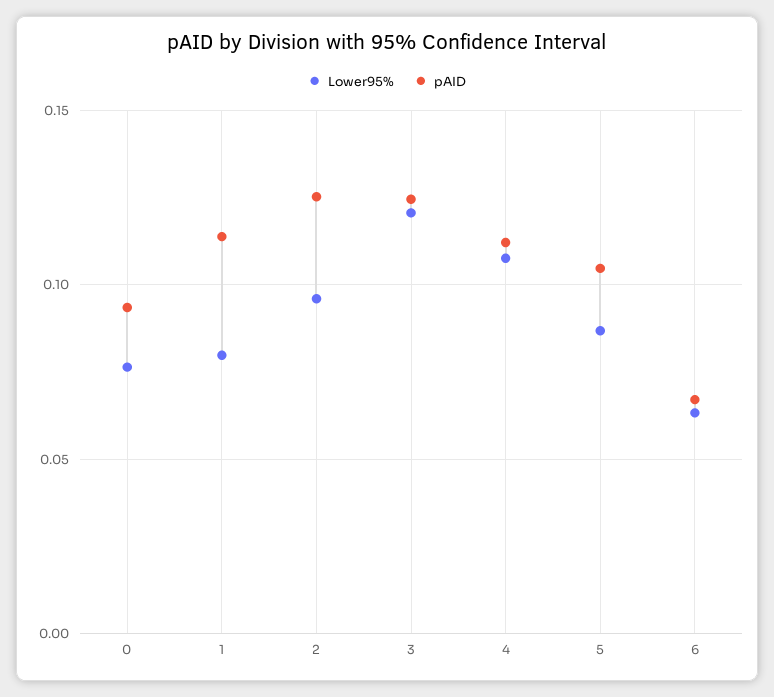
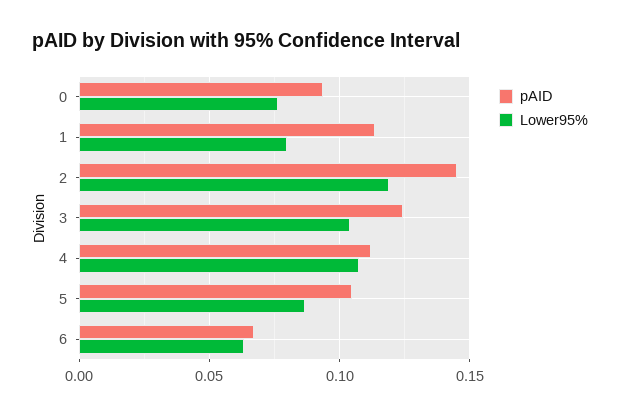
  {
    "Lower95%": {
      "0": 0.075,
      "1": 0.08,
-     "2": 0.095,
+     "2": 0.12,
-     "3": 0.12,
+     "3": 0.105,
      "4": 0.11,
      "5": 0.085,
      "6": 0.065
    },
    "pAID": {
      "0": 0.095,
      "1": 0.115,
-     "2": 0.125,
+     "2": 0.145,
      "3": 0.125,
      "4": 0.11,
      "5": 0.105,
      "6": 0.065
    }
  }

